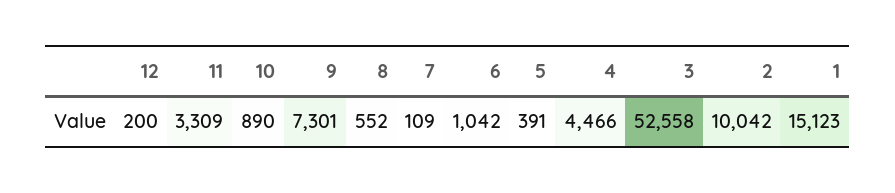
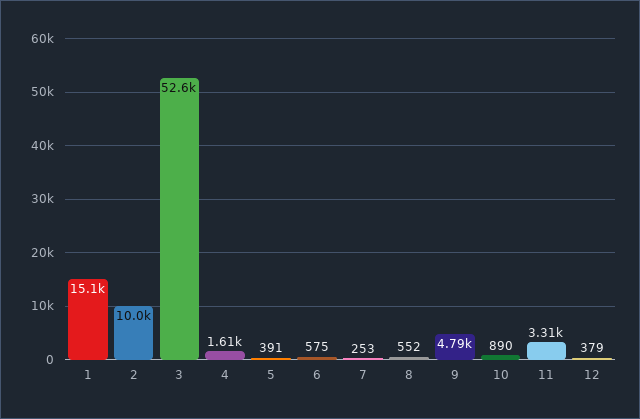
  {
-   "12": 200,
+   "12": 379,
    "11": 3309,
    "10": 890,
-   "9": 7301,
+   "9": 4790,
    "8": 552,
-   "7": 109,
+   "7": 253,
-   "6": 1042,
+   "6": 575,
    "5": 391,
-   "4": 4466,
+   "4": 1610,
    "3": 52558,
    "2": 10042,
    "1": 15123
  }

